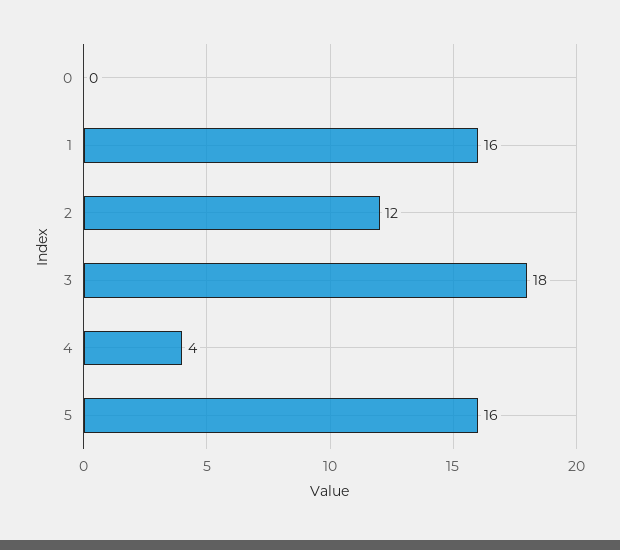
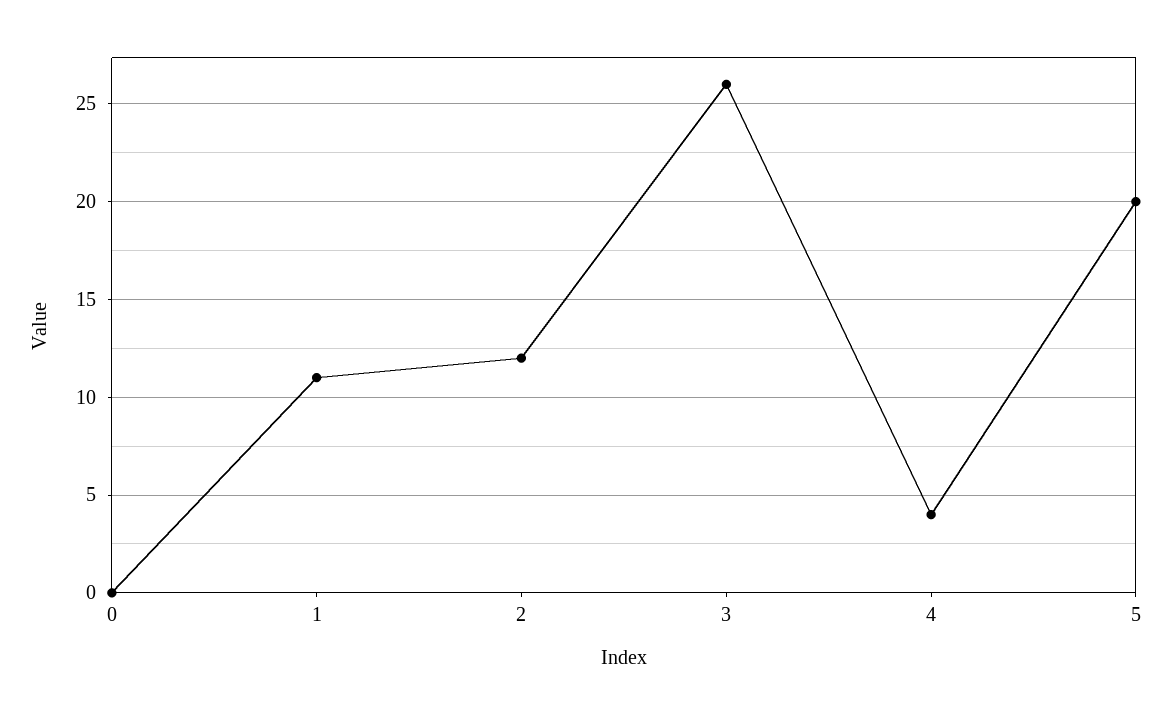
  {
    "0": 0,
-   "1": 16,
+   "1": 11,
    "2": 12,
-   "3": 18,
+   "3": 26,
    "4": 4,
-   "5": 16
+   "5": 20
  }

